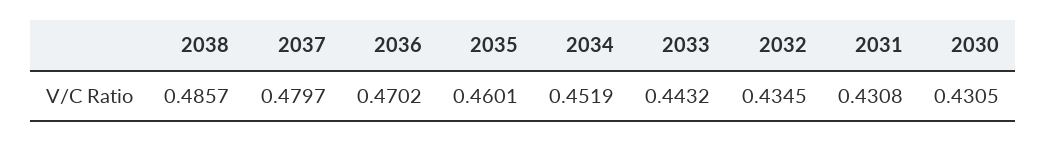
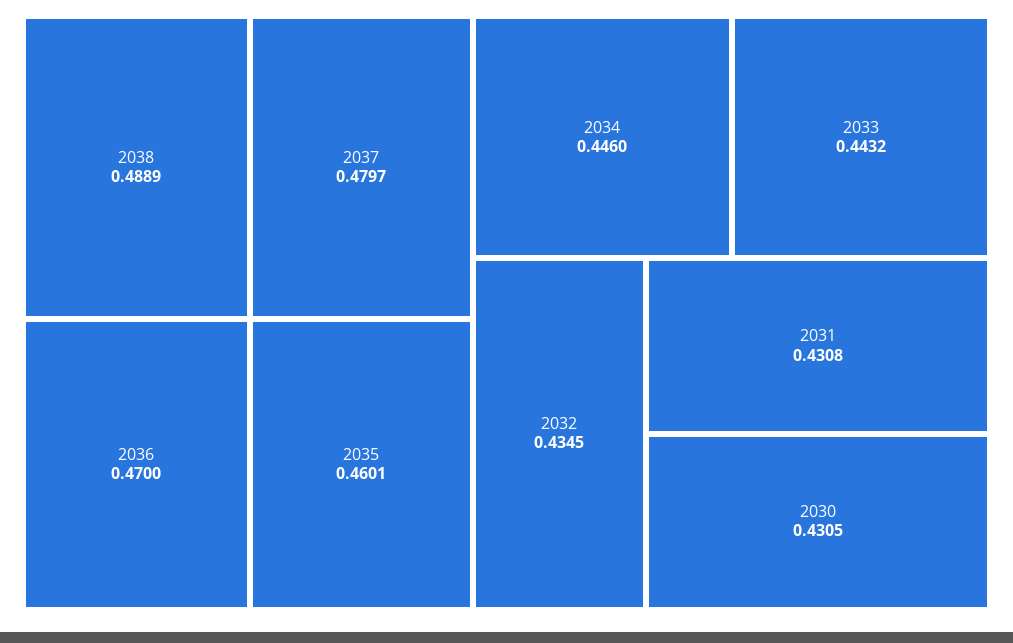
  {
-   "2038": 0.4857,
+   "2038": 0.4889,
    "2037": 0.4797,
-   "2036": 0.4702,
+   "2036": 0.47,
    "2035": 0.4601,
-   "2034": 0.4519,
+   "2034": 0.446,
    "2033": 0.4432,
    "2032": 0.4345,
    "2031": 0.4308,
    "2030": 0.4305
  }

